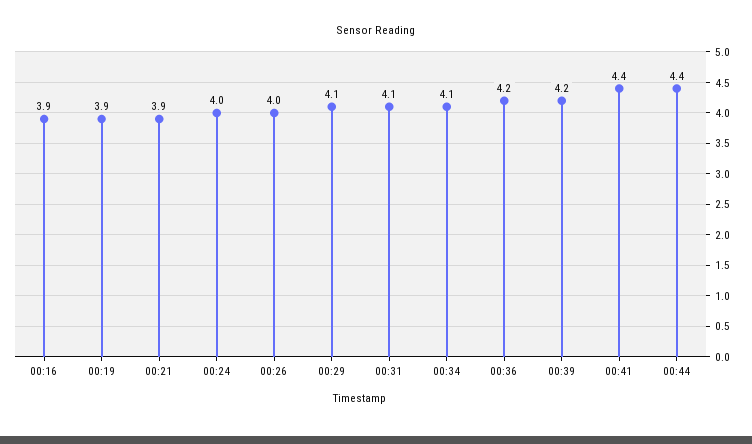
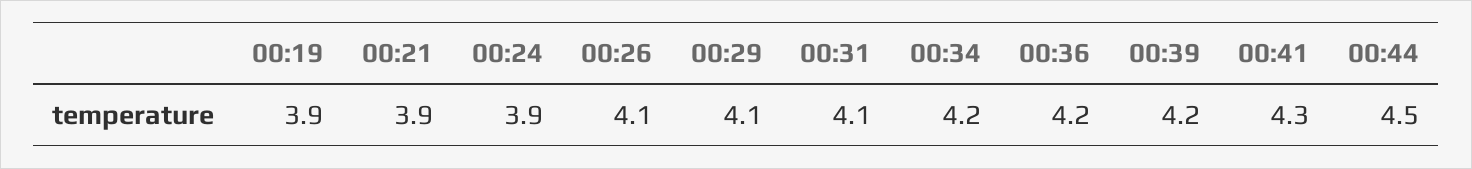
  {
-   "00:16": 3.9,
    "00:19": 3.9,
    "00:21": 3.9,
-   "00:24": 4,
+   "00:24": 3.9,
-   "00:26": 4,
+   "00:26": 4.1,
    "00:29": 4.1,
    "00:31": 4.1,
-   "00:34": 4.1,
+   "00:34": 4.2,
    "00:36": 4.2,
    "00:39": 4.2,
-   "00:41": 4.4,
+   "00:41": 4.3,
-   "00:44": 4.4
+   "00:44": 4.5
  }

